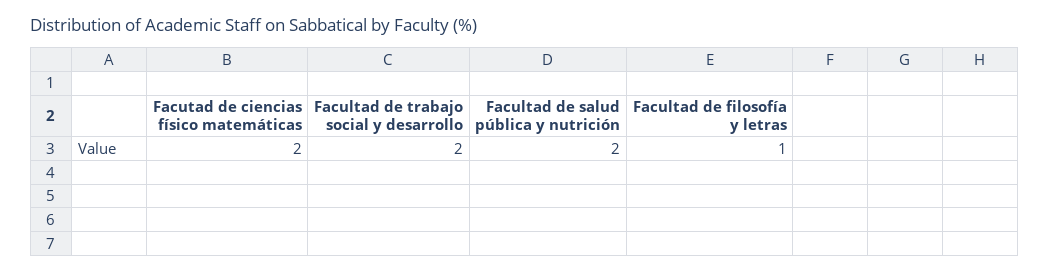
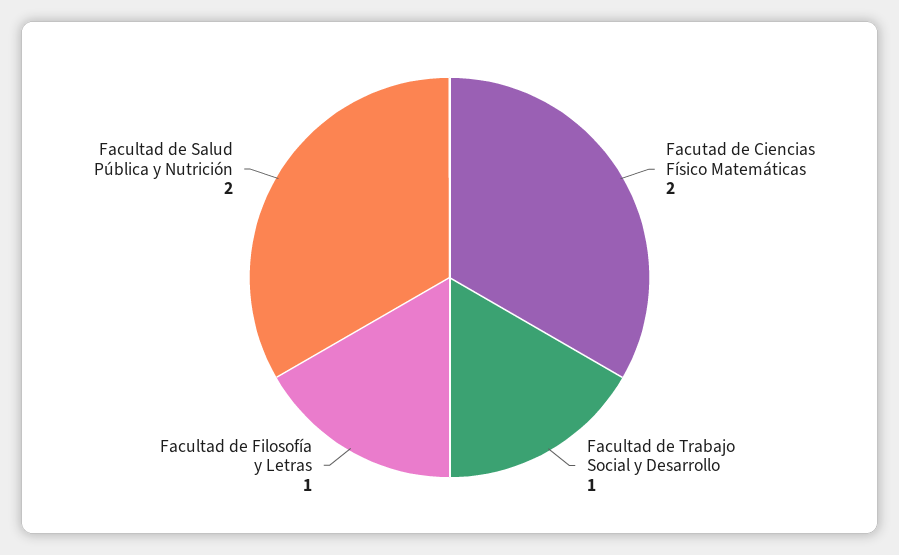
  {
    "Facutad de ciencias físico matemáticas": 2,
-   "Facultad de trabajo social y desarrollo": 2,
+   "Facultad de trabajo social y desarrollo": 1,
    "Facultad de salud pública y nutrición": 2,
    "Facultad de filosofía y letras": 1
  }

